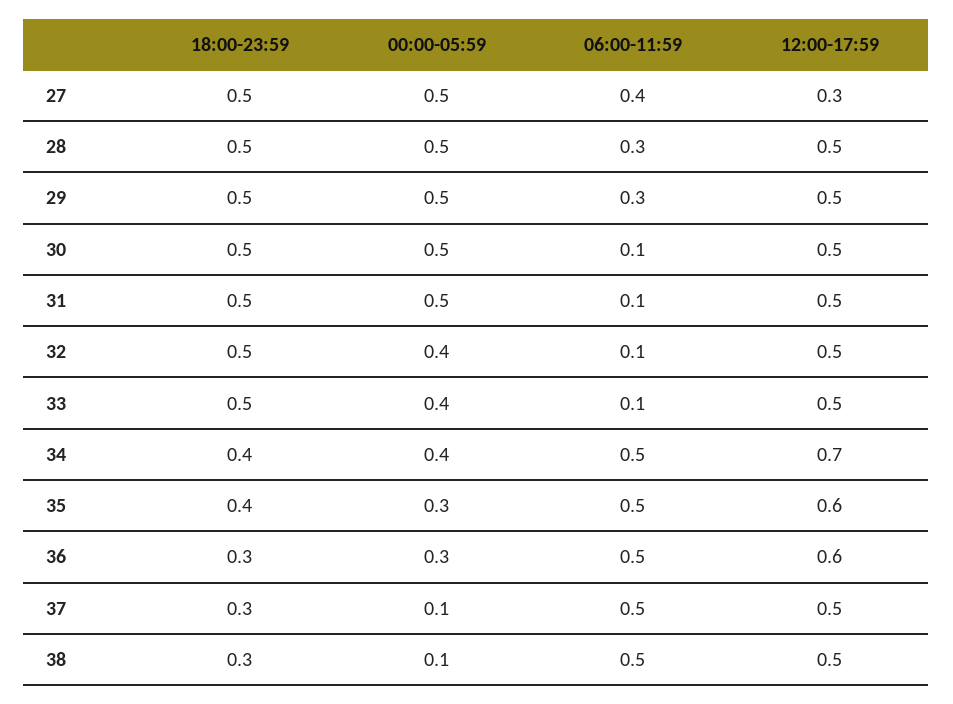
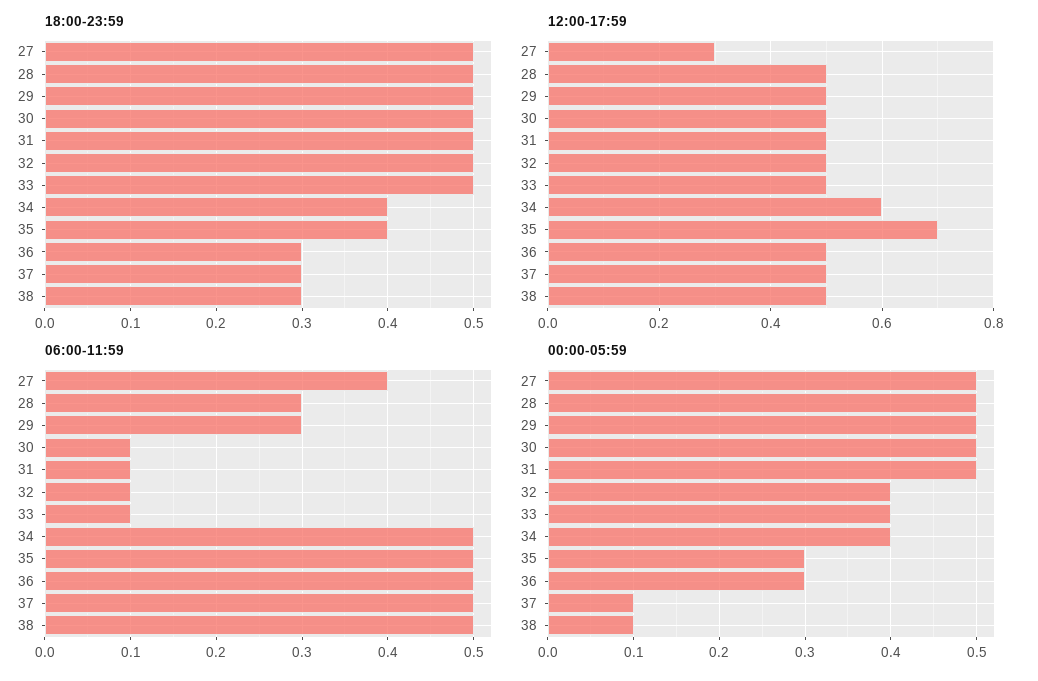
  {
    "18:00-23:59": {
      "27": 0.5,
      "28": 0.5,
      "29": 0.5,
      "30": 0.5,
      "31": 0.5,
      "32": 0.5,
      "33": 0.5,
      "34": 0.4,
      "35": 0.4,
      "36": 0.3,
      "37": 0.3,
      "38": 0.3
    },
    "00:00-05:59": {
      "27": 0.5,
      "28": 0.5,
      "29": 0.5,
      "30": 0.5,
      "31": 0.5,
      "32": 0.4,
      "33": 0.4,
      "34": 0.4,
      "35": 0.3,
      "36": 0.3,
      "37": 0.1,
      "38": 0.1
    },
    "06:00-11:59": {
      "27": 0.4,
      "28": 0.3,
      "29": 0.3,
      "30": 0.1,
      "31": 0.1,
      "32": 0.1,
      "33": 0.1,
      "34": 0.5,
      "35": 0.5,
      "36": 0.5,
      "37": 0.5,
      "38": 0.5
    },
    "12:00-17:59": {
      "27": 0.3,
      "28": 0.5,
      "29": 0.5,
      "30": 0.5,
      "31": 0.5,
      "32": 0.5,
      "33": 0.5,
-     "34": 0.7,
+     "34": 0.6,
-     "35": 0.6,
+     "35": 0.7,
-     "36": 0.6,
+     "36": 0.5,
      "37": 0.5,
      "38": 0.5
    }
  }

